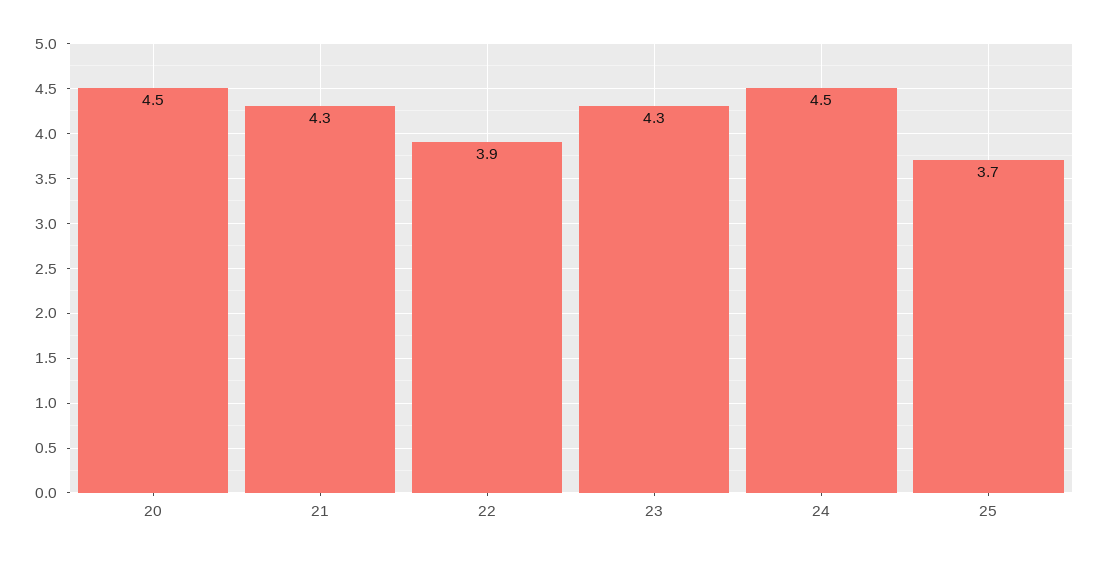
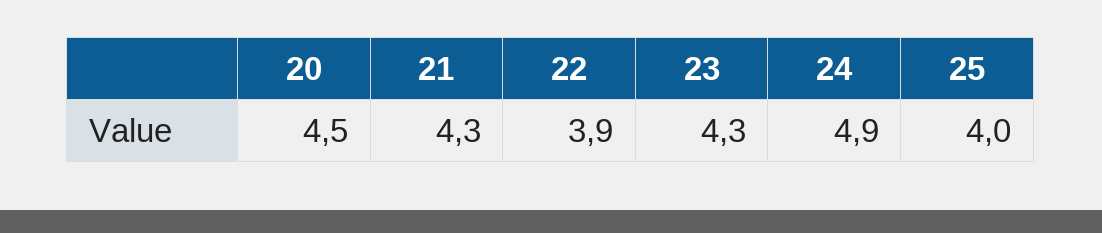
  {
    "20": 4.5,
    "21": 4.3,
    "22": 3.9,
    "23": 4.3,
-   "24": 4.5,
+   "24": 4.9,
-   "25": 3.7
+   "25": 4
  }

